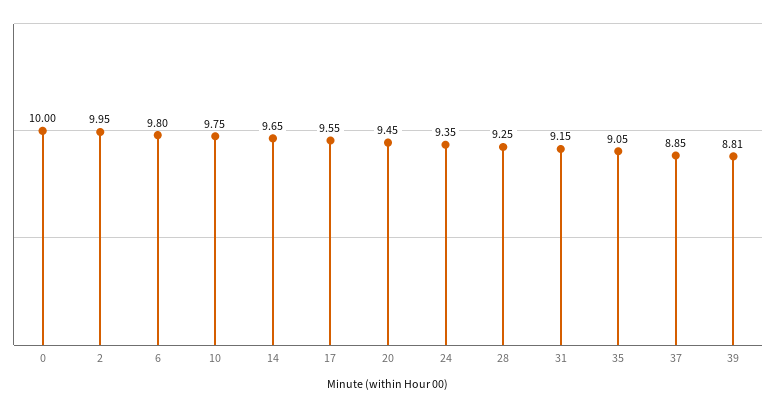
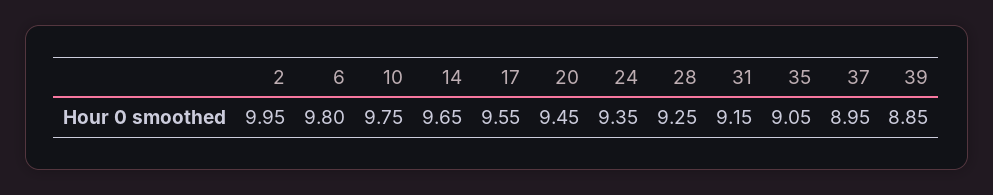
  {
-   "0": 10,
    "2": 9.95,
    "6": 9.8,
    "10": 9.75,
    "14": 9.65,
    "17": 9.55,
    "20": 9.45,
    "24": 9.35,
    "28": 9.25,
    "31": 9.15,
    "35": 9.05,
-   "37": 8.85,
+   "37": 8.95,
-   "39": 8.81
+   "39": 8.85
  }

